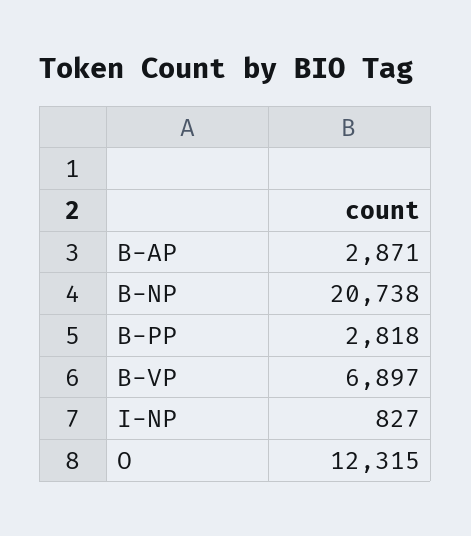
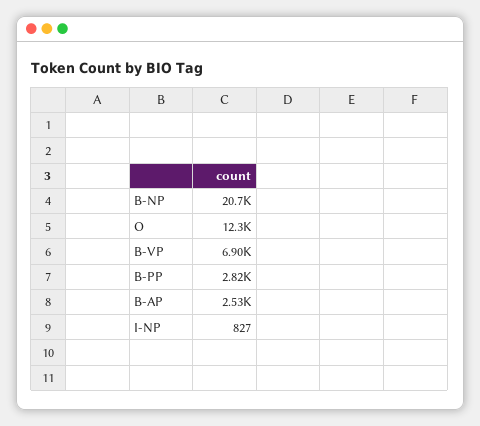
  {
-   "B-AP": 2871,
+   "B-AP": 2530,
    "B-NP": 20738,
    "B-PP": 2818,
    "B-VP": 6897,
    "I-NP": 827,
    "O": 12315
  }

